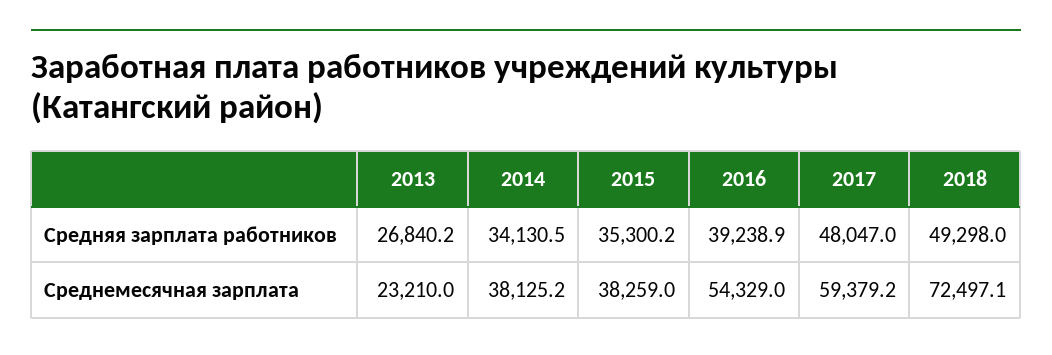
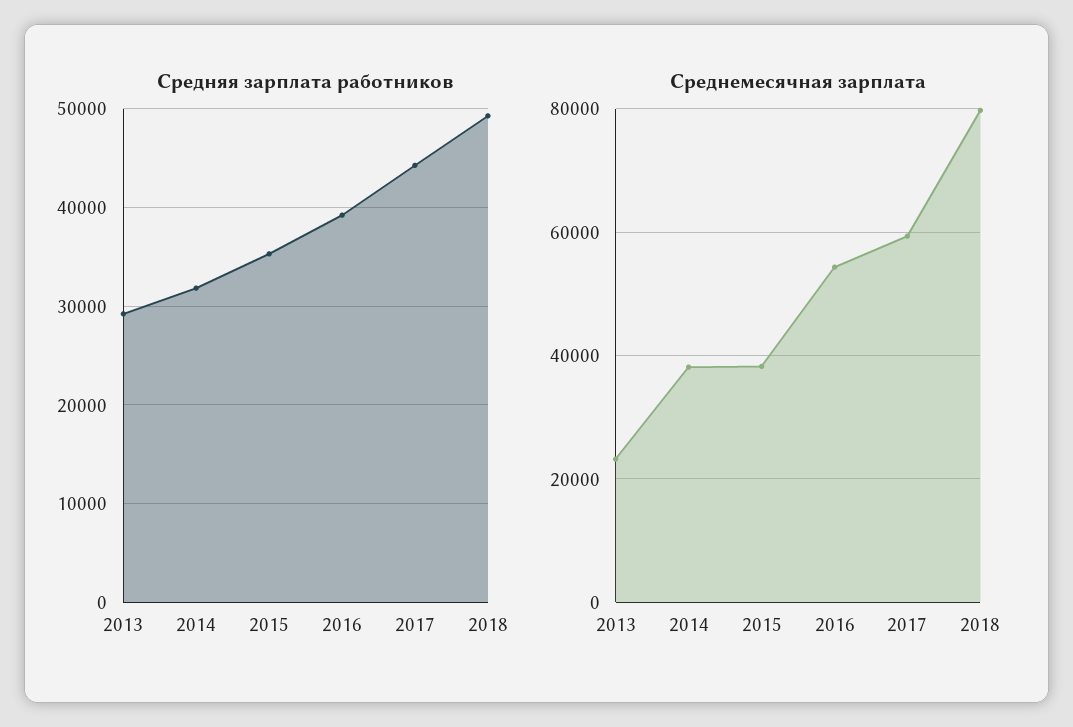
  {
    "Средняя зарплата работников": {
-     "2013": 26840.2,
+     "2013": 29000,
-     "2014": 34130.5,
+     "2014": 32000,
      "2015": 35300.2,
      "2016": 39238.9,
-     "2017": 48047,
+     "2017": 44000,
      "2018": 49298
    },
    "Среднемесячная зарплата": {
      "2013": 23210,
      "2014": 38125.2,
      "2015": 38259,
      "2016": 54329,
      "2017": 59379.2,
-     "2018": 72497.1
+     "2018": 80000
    }
  }

